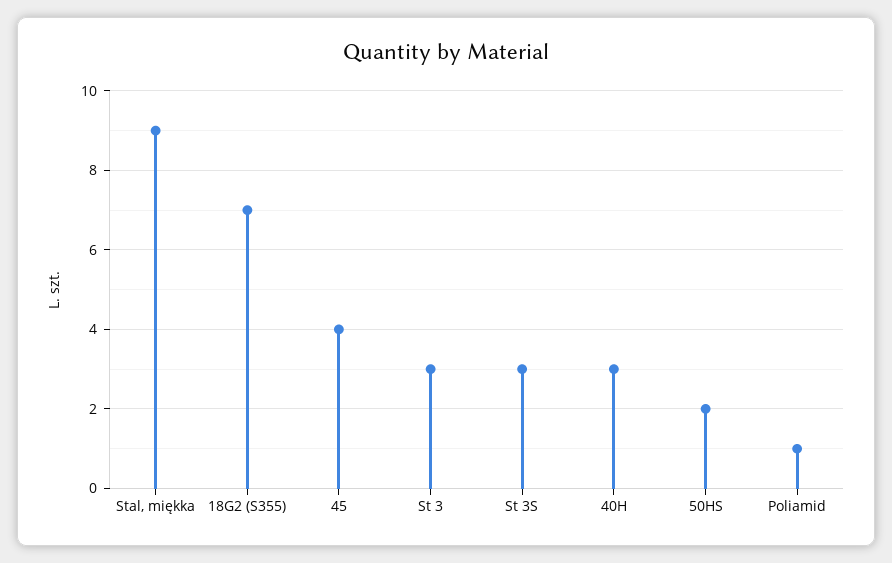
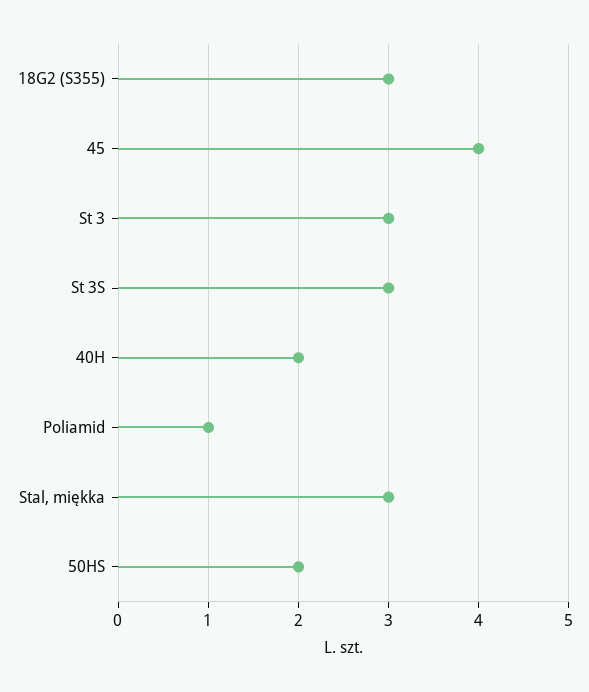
  {
-   "Stal, miękka": 9,
+   "Stal, miękka": 3,
-   "18G2 (S355)": 7,
+   "18G2 (S355)": 3,
    "45": 4,
    "St 3": 3,
    "St 3S": 3,
-   "40H": 3,
+   "40H": 2,
    "50HS": 2,
    "Poliamid": 1
  }

